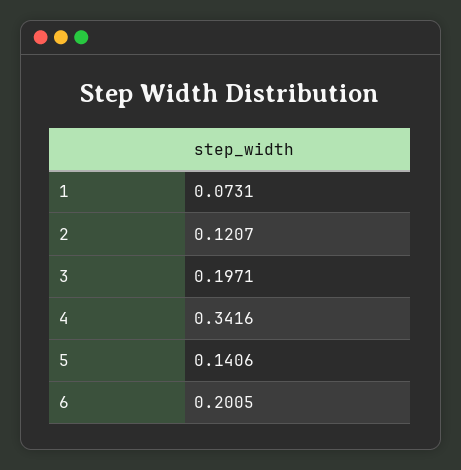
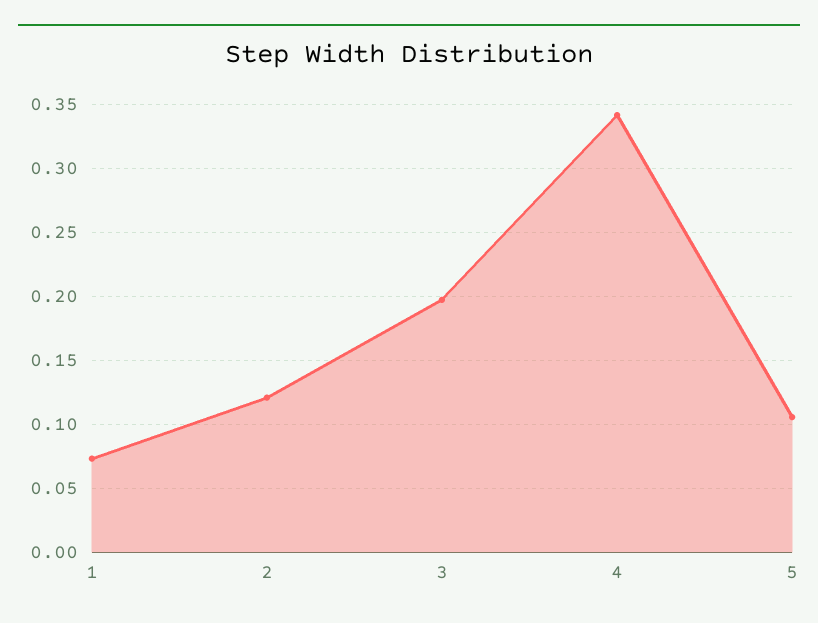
  {
    "1": 0.0731,
    "2": 0.1207,
    "3": 0.1971,
    "4": 0.3416,
-   "5": 0.1406,
+   "5": 0.105
-   "6": 0.2005
  }

